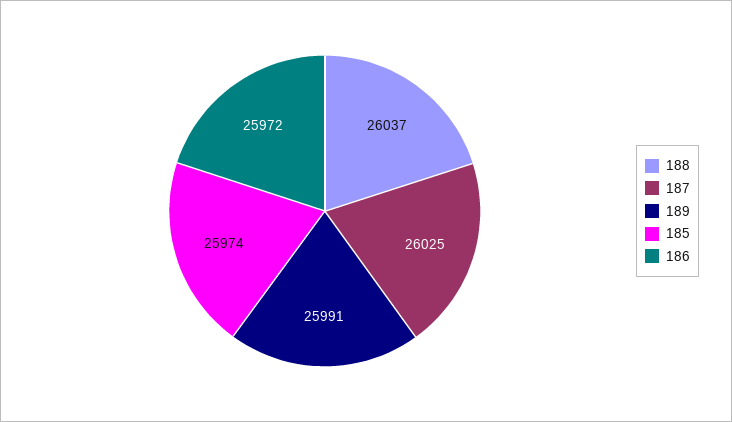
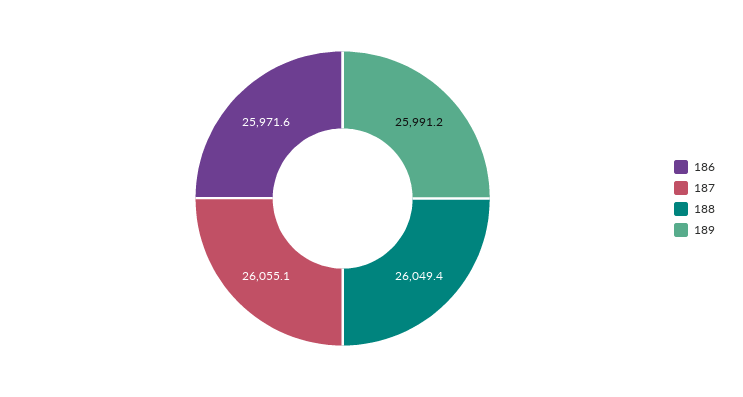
  {
-   "188": 26037,
+   "188": 26049.4,
-   "187": 26025,
+   "187": 26055.1,
    "189": 25991.2,
-   "185": 25974,
    "186": 25971.6
  }

